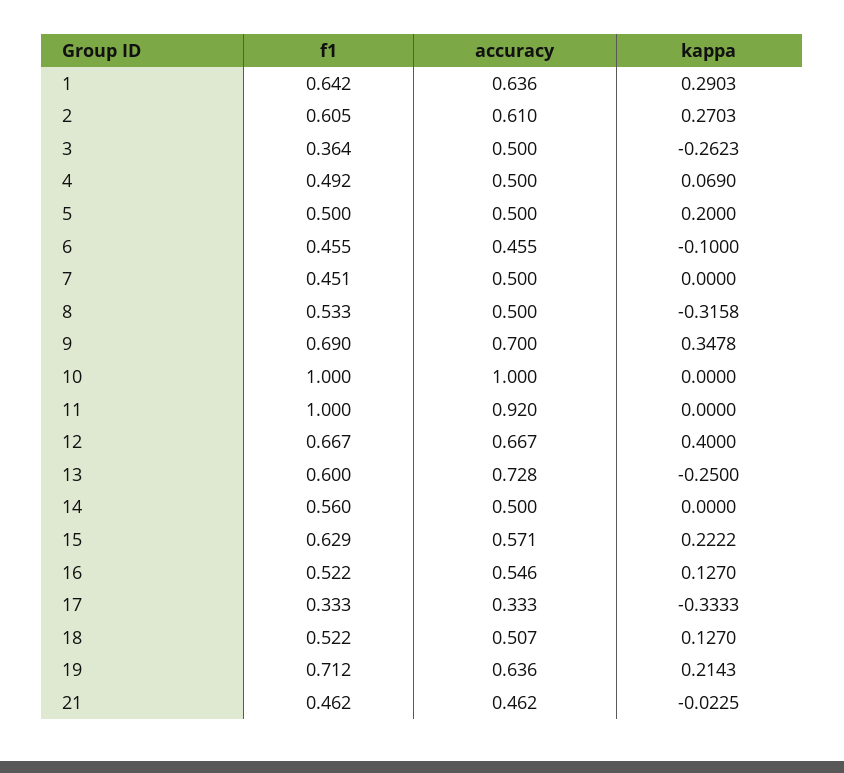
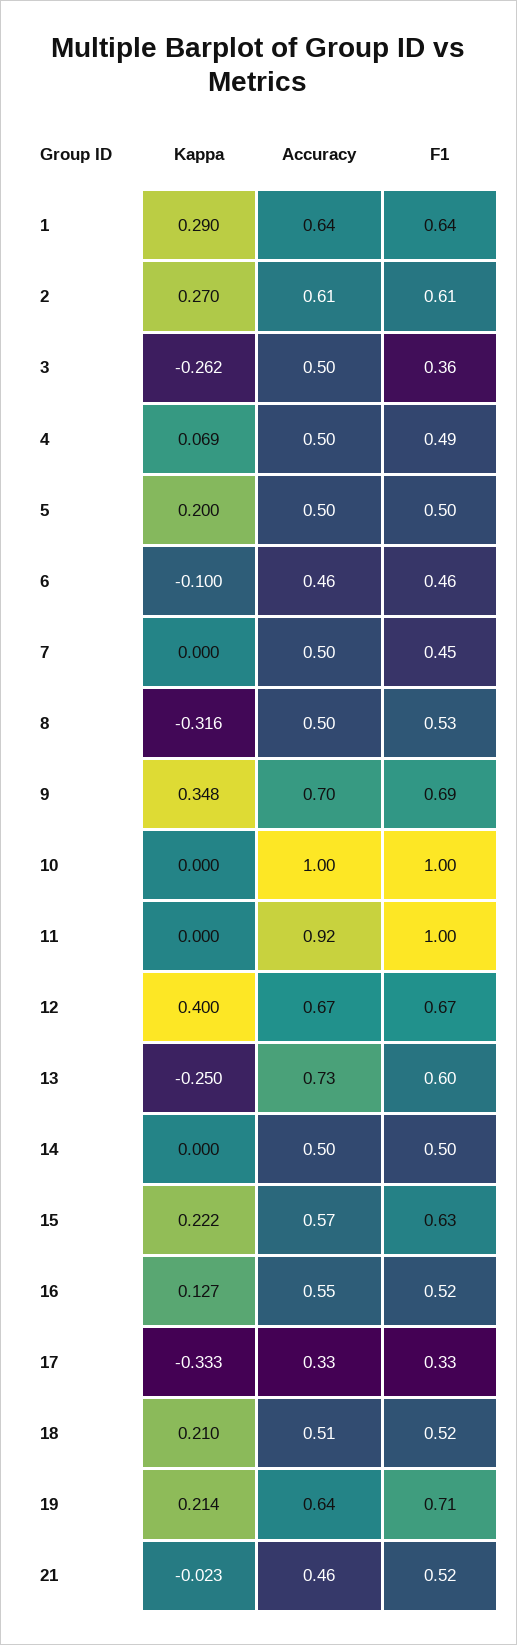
  {
    "f1": {
      "1": 0.642,
      "2": 0.605,
      "3": 0.364,
      "4": 0.492,
      "5": 0.5,
      "6": 0.455,
      "7": 0.451,
      "8": 0.533,
      "9": 0.69,
      "10": 1,
      "11": 1,
      "12": 0.667,
      "13": 0.6,
-     "14": 0.56,
+     "14": 0.5,
      "15": 0.629,
      "16": 0.522,
      "17": 0.333,
      "18": 0.522,
      "19": 0.712,
-     "21": 0.462
+     "21": 0.52
    },
    "accuracy": {
      "1": 0.636,
      "2": 0.61,
      "3": 0.5,
      "4": 0.5,
      "5": 0.5,
      "6": 0.455,
      "7": 0.5,
      "8": 0.5,
      "9": 0.7,
      "10": 1,
      "11": 0.92,
      "12": 0.667,
      "13": 0.728,
      "14": 0.5,
      "15": 0.571,
      "16": 0.546,
      "17": 0.333,
      "18": 0.507,
      "19": 0.636,
      "21": 0.462
    },
    "kappa": {
      "1": 0.2903,
      "2": 0.2703,
      "3": -0.2623,
      "4": 0.069,
      "5": 0.2,
      "6": -0.1,
      "7": 0,
      "8": -0.3158,
      "9": 0.3478,
      "10": 0,
      "11": 0,
      "12": 0.4,
      "13": -0.25,
      "14": 0,
      "15": 0.2222,
      "16": 0.127,
      "17": -0.3333,
-     "18": 0.127,
+     "18": 0.21,
      "19": 0.2143,
      "21": -0.0225
    }
  }

